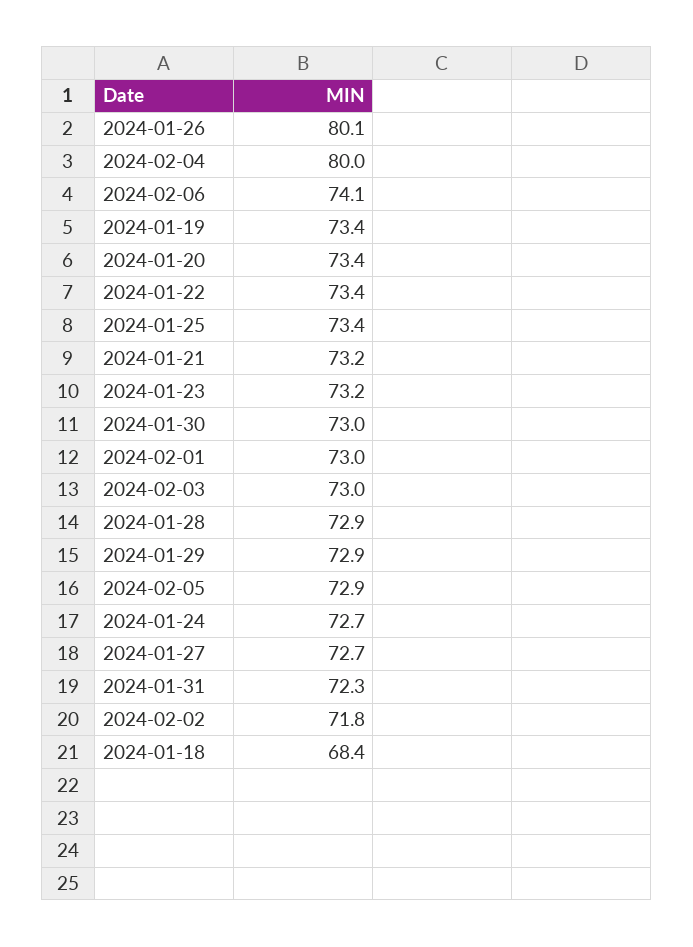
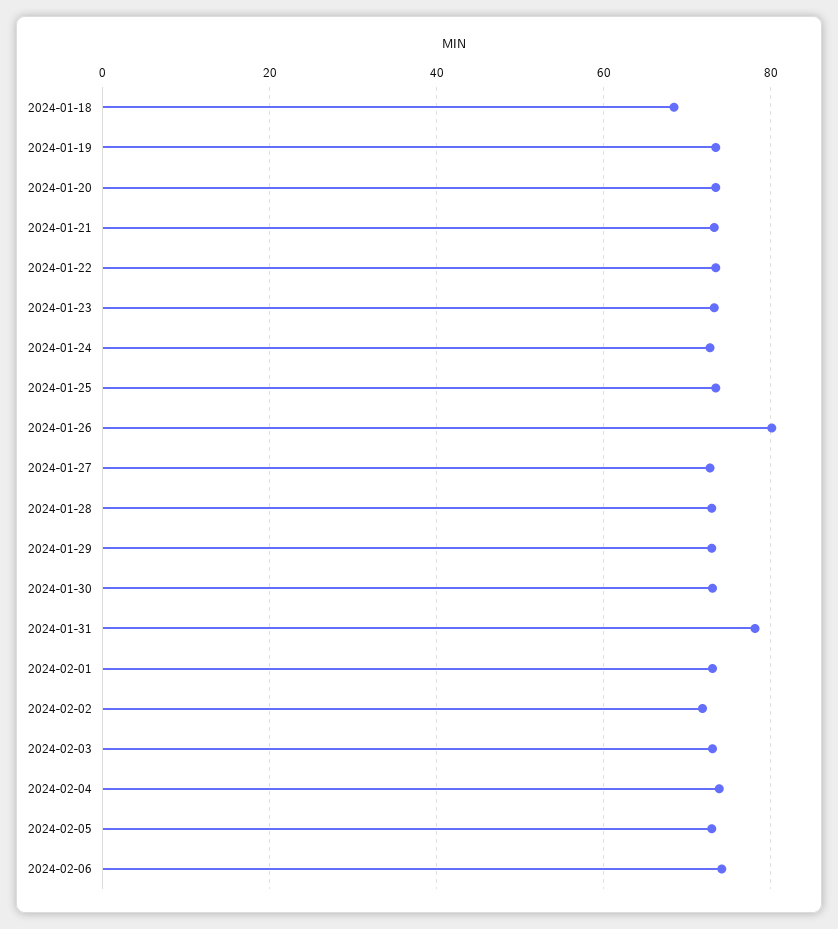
  {
    "2024-01-26": 80.1,
-   "2024-02-04": 80,
+   "2024-02-04": 74,
    "2024-02-06": 74.1,
    "2024-01-19": 73.4,
    "2024-01-20": 73.4,
    "2024-01-22": 73.4,
    "2024-01-25": 73.4,
    "2024-01-21": 73.2,
    "2024-01-23": 73.2,
    "2024-01-30": 73,
    "2024-02-01": 73,
    "2024-02-03": 73,
    "2024-01-28": 72.9,
    "2024-01-29": 72.9,
    "2024-02-05": 72.9,
    "2024-01-24": 72.7,
    "2024-01-27": 72.7,
-   "2024-01-31": 72.3,
+   "2024-01-31": 78,
    "2024-02-02": 71.8,
    "2024-01-18": 68.4
  }

